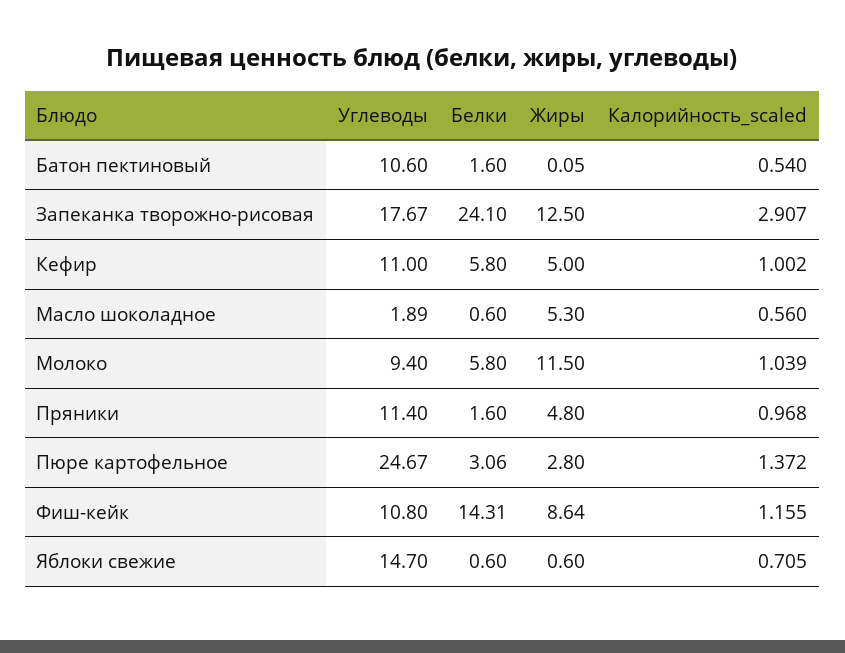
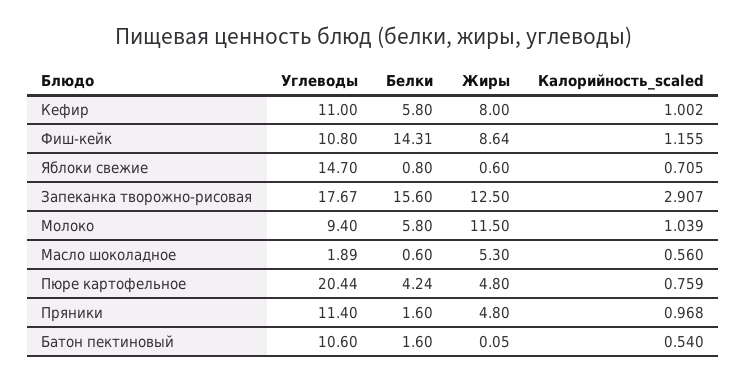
  {
    "Углеводы": {
      "Батон пектиновый": 10.6,
      "Запеканка творожно-рисовая": 17.67,
      "Кефир": 11,
      "Масло шоколадное": 1.89,
      "Молоко": 9.4,
      "Пряники": 11.4,
-     "Пюре картофельное": 24.67,
+     "Пюре картофельное": 20.44,
      "Фиш-кейк": 10.8,
      "Яблоки свежие": 14.7
    },
    "Белки": {
      "Батон пектиновый": 1.6,
-     "Запеканка творожно-рисовая": 24.1,
+     "Запеканка творожно-рисовая": 15.6,
      "Кефир": 5.8,
      "Масло шоколадное": 0.6,
      "Молоко": 5.8,
      "Пряники": 1.6,
-     "Пюре картофельное": 3.06,
+     "Пюре картофельное": 4.24,
      "Фиш-кейк": 14.31,
-     "Яблоки свежие": 0.6
+     "Яблоки свежие": 0.8
    },
    "Жиры": {
      "Батон пектиновый": 0.05,
      "Запеканка творожно-рисовая": 12.5,
-     "Кефир": 5,
+     "Кефир": 8,
      "Масло шоколадное": 5.3,
      "Молоко": 11.5,
      "Пряники": 4.8,
-     "Пюре картофельное": 2.8,
+     "Пюре картофельное": 4.8,
      "Фиш-кейк": 8.64,
      "Яблоки свежие": 0.6
    },
    "Калорийность_scaled": {
      "Батон пектиновый": 0.54,
      "Запеканка творожно-рисовая": 2.907,
      "Кефир": 1.002,
      "Масло шоколадное": 0.56,
      "Молоко": 1.039,
      "Пряники": 0.968,
-     "Пюре картофельное": 1.372,
+     "Пюре картофельное": 0.759,
      "Фиш-кейк": 1.155,
      "Яблоки свежие": 0.705
    }
  }

